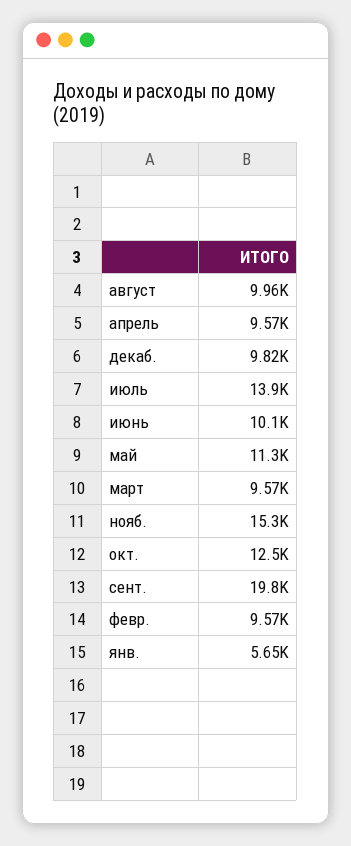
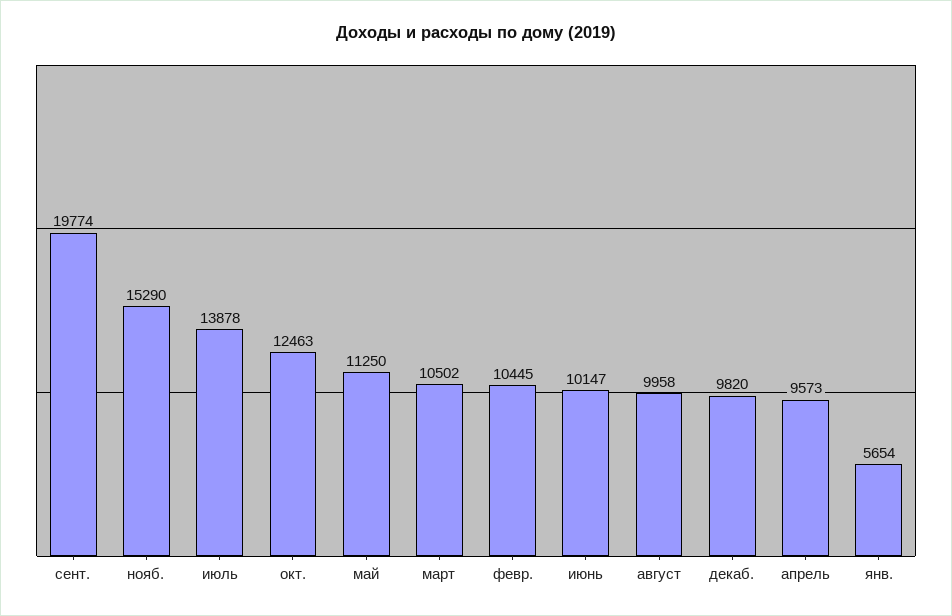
  {
    "август": 9958,
    "апрель": 9573,
    "декаб.": 9820,
    "июль": 13878,
    "июнь": 10147,
    "май": 11250,
-   "март": 9570,
+   "март": 10502,
    "нояб.": 15290,
    "окт.": 12463,
    "сент.": 19774,
-   "февр.": 9570,
+   "февр.": 10445,
    "янв.": 5654
  }

